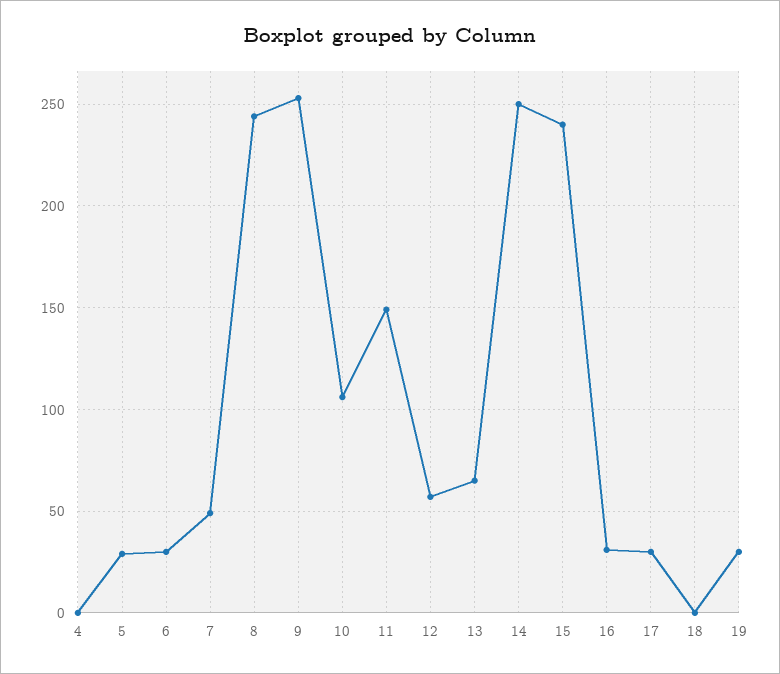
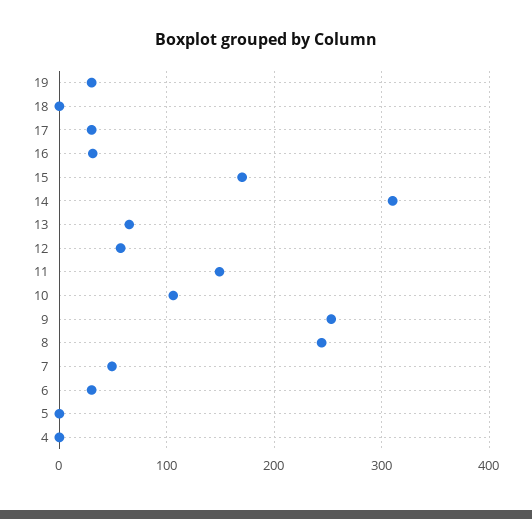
  {
    "4": 0,
-   "5": 30,
+   "5": 0,
    "6": 30,
    "7": 50,
    "8": 245,
    "9": 255,
    "10": 105,
    "11": 150,
    "12": 55,
    "13": 65,
-   "14": 250,
+   "14": 310,
-   "15": 240,
+   "15": 170,
    "16": 30,
    "17": 30,
    "18": 0,
    "19": 30
  }

